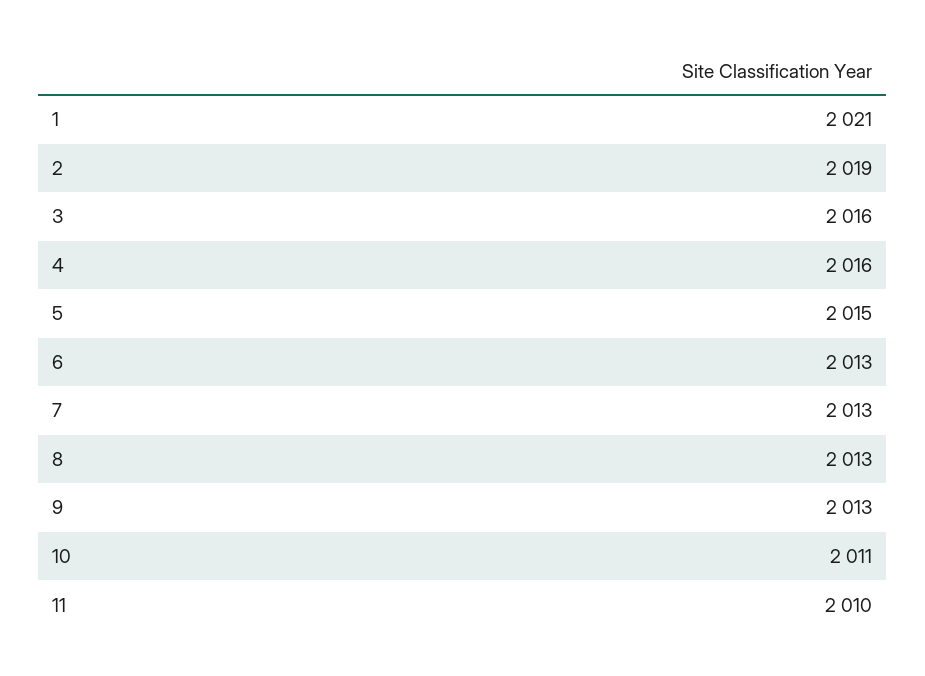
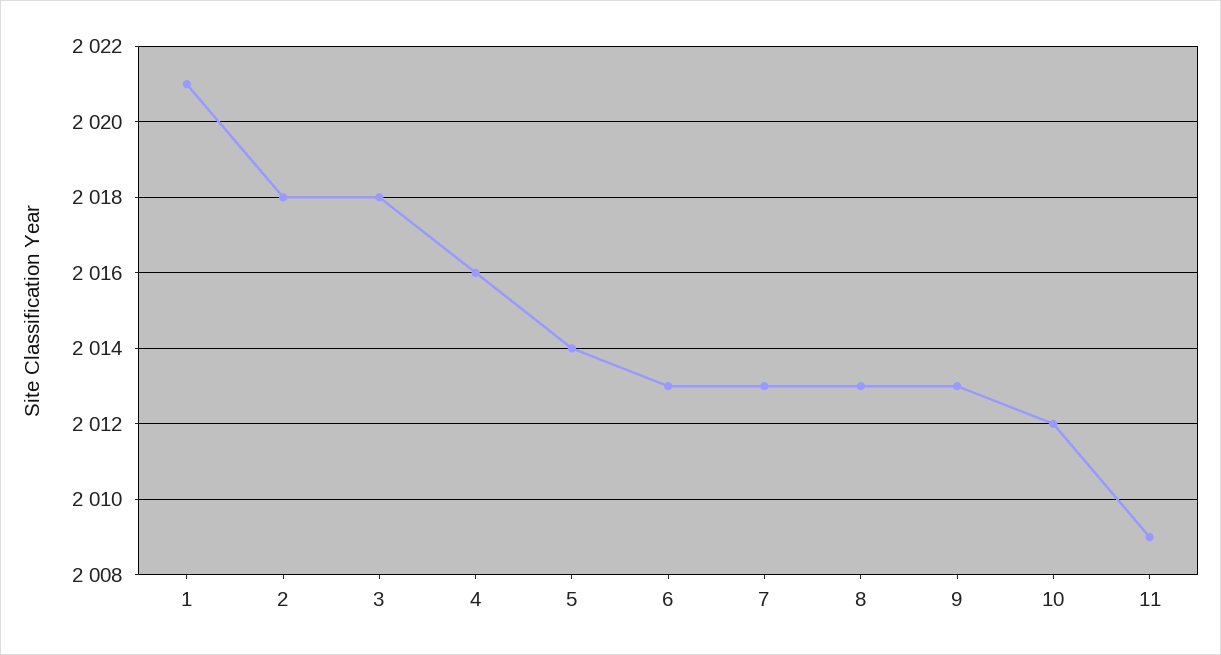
  {
    "1": 2021,
-   "2": 2019,
+   "2": 2018,
-   "3": 2016,
+   "3": 2018,
    "4": 2016,
-   "5": 2015,
+   "5": 2014,
    "6": 2013,
    "7": 2013,
    "8": 2013,
    "9": 2013,
-   "10": 2011,
+   "10": 2012,
-   "11": 2010
+   "11": 2009
  }

